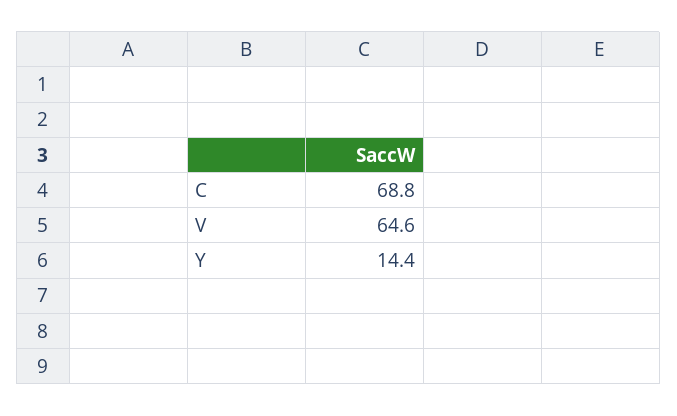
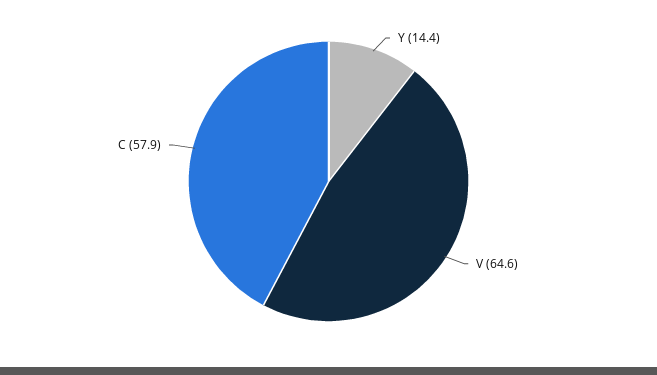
  {
-   "C": 68.8,
+   "C": 57.9,
    "V": 64.6,
    "Y": 14.4
  }

